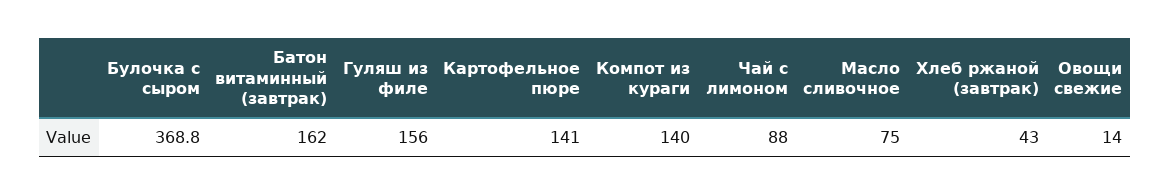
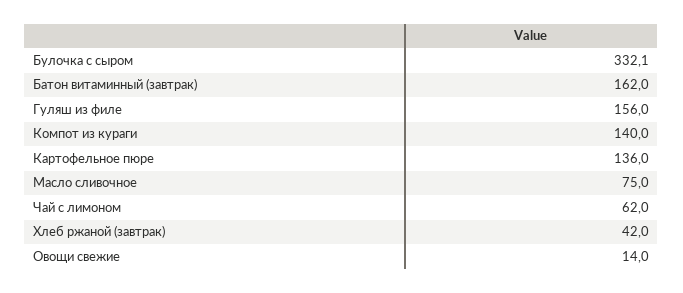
  {
-   "Булочка с сыром": 368.8,
+   "Булочка с сыром": 332.1,
    "Батон витаминный (завтрак)": 162,
    "Гуляш из филе": 156,
-   "Картофельное пюре": 141,
+   "Картофельное пюре": 136,
    "Компот из кураги": 140,
-   "Чай с лимоном": 88,
+   "Чай с лимоном": 62,
    "Масло сливочное": 75,
-   "Хлеб ржаной (завтрак)": 43,
+   "Хлеб ржаной (завтрак)": 42,
    "Овощи свежие": 14
  }

